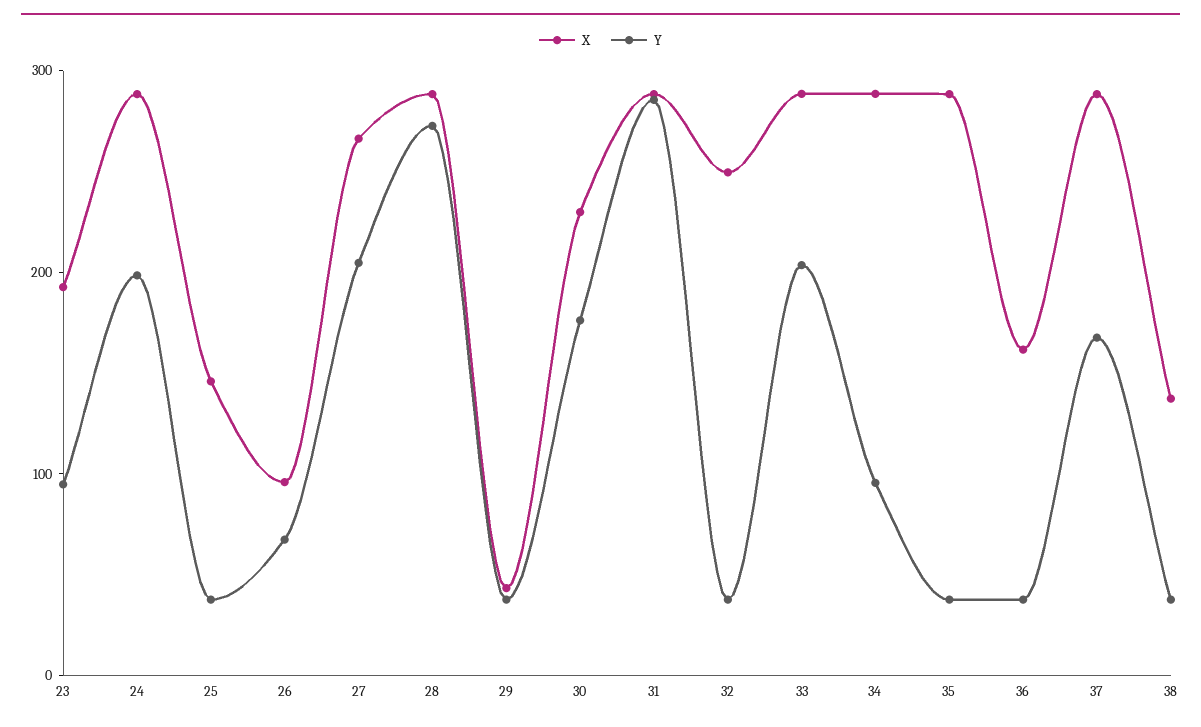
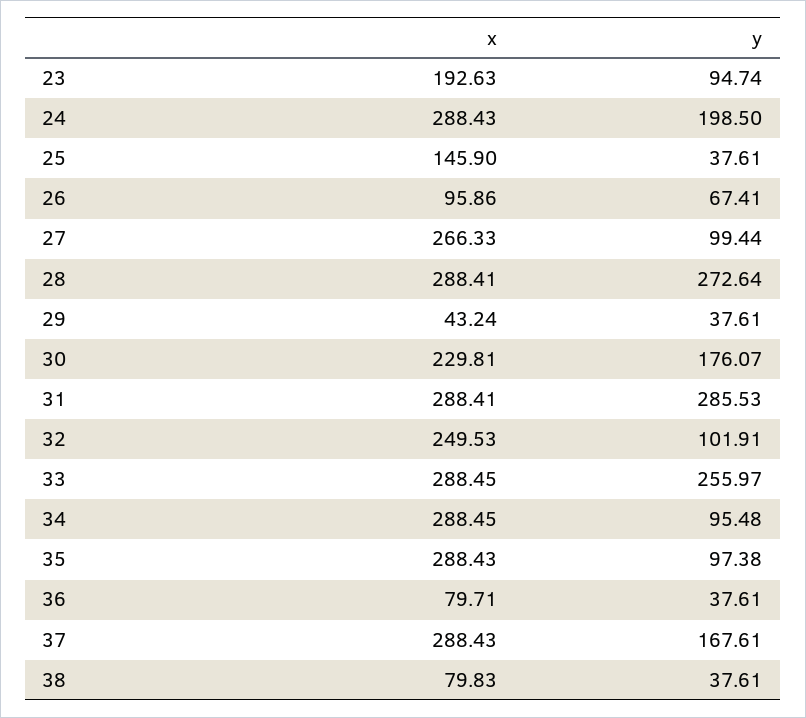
  {
    "X": {
      "23": 192.63,
      "24": 288.43,
      "25": 145.9,
      "26": 95.86,
      "27": 266.33,
      "28": 288.41,
      "29": 43.24,
      "30": 229.81,
      "31": 288.41,
      "32": 249.53,
      "33": 288.45,
      "34": 288.45,
      "35": 288.43,
-     "36": 160,
+     "36": 79.71,
      "37": 288.43,
-     "38": 140
+     "38": 79.83
    },
    "Y": {
      "23": 94.74,
      "24": 198.5,
      "25": 37.61,
      "26": 67.41,
-     "27": 200,
+     "27": 99.44,
      "28": 272.64,
      "29": 37.61,
      "30": 176.07,
      "31": 285.53,
-     "32": 40,
+     "32": 101.91,
-     "33": 200,
+     "33": 255.97,
      "34": 95.48,
-     "35": 40,
+     "35": 97.38,
      "36": 37.61,
      "37": 167.61,
      "38": 37.61
    }
  }

